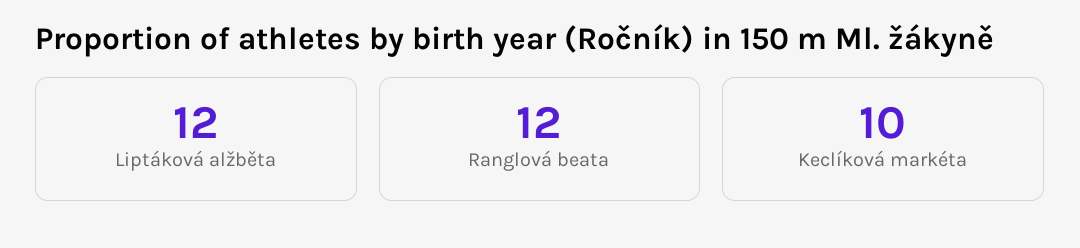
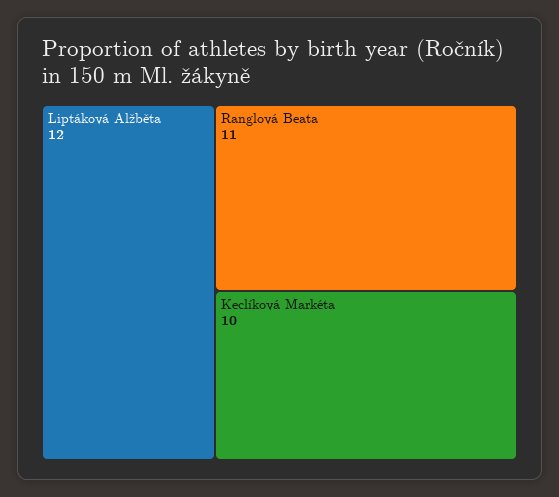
  {
    "Liptáková alžběta": 12,
-   "Ranglová beata": 12,
+   "Ranglová beata": 11,
    "Keclíková markéta": 10
  }

